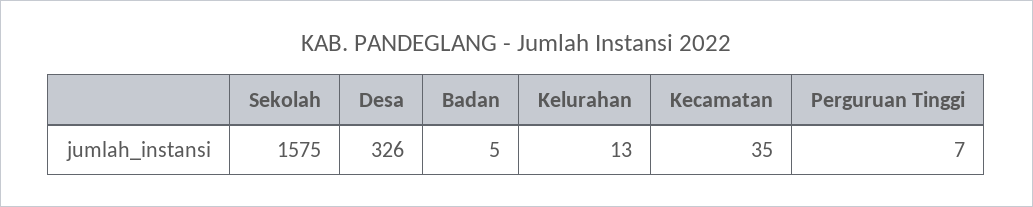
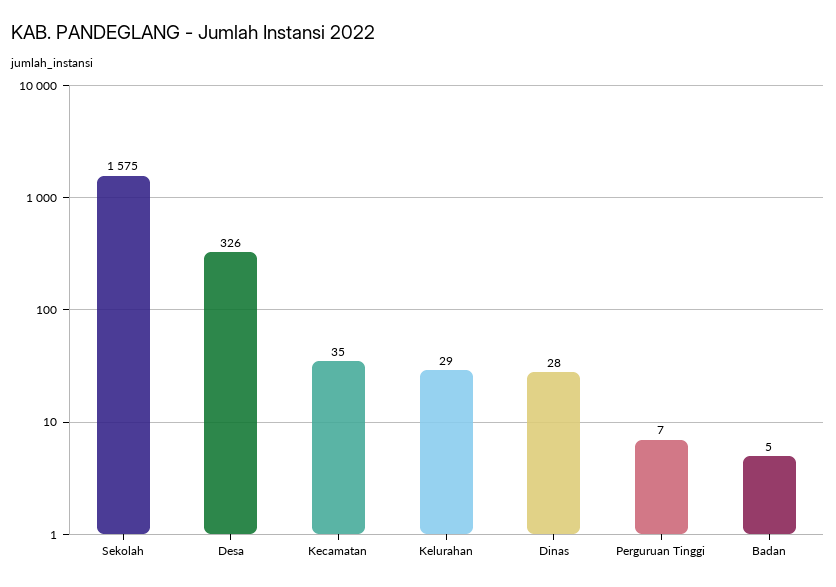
  {
    "Sekolah": 1575,
    "Desa": 326,
    "Badan": 5,
-   "Kelurahan": 13,
+   "Kelurahan": 29,
    "Kecamatan": 35,
-   "Perguruan Tinggi": 7
+   "Perguruan Tinggi": 7,
+   "Dinas": 28
  }

